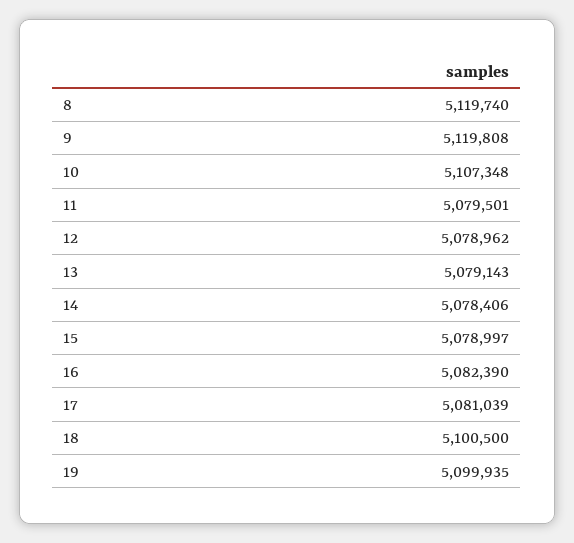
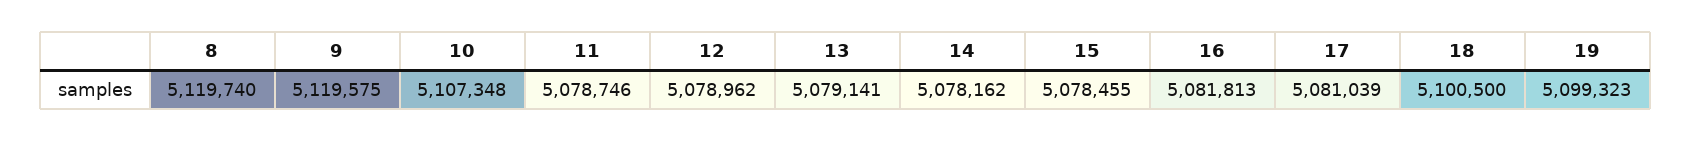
  {
    "8": 5119740,
-   "9": 5119808,
+   "9": 5119575,
    "10": 5107348,
-   "11": 5079501,
+   "11": 5078746,
    "12": 5078962,
-   "13": 5079143,
+   "13": 5079141,
-   "14": 5078406,
+   "14": 5078162,
-   "15": 5078997,
+   "15": 5078455,
-   "16": 5082390,
+   "16": 5081813,
    "17": 5081039,
    "18": 5100500,
-   "19": 5099935
+   "19": 5099323
  }

